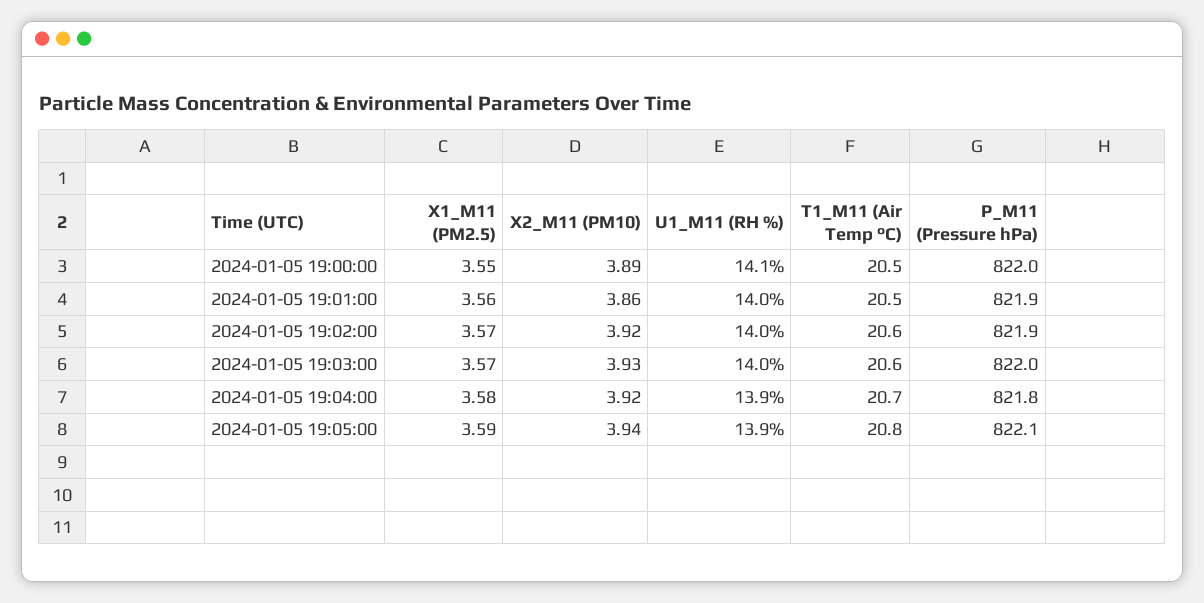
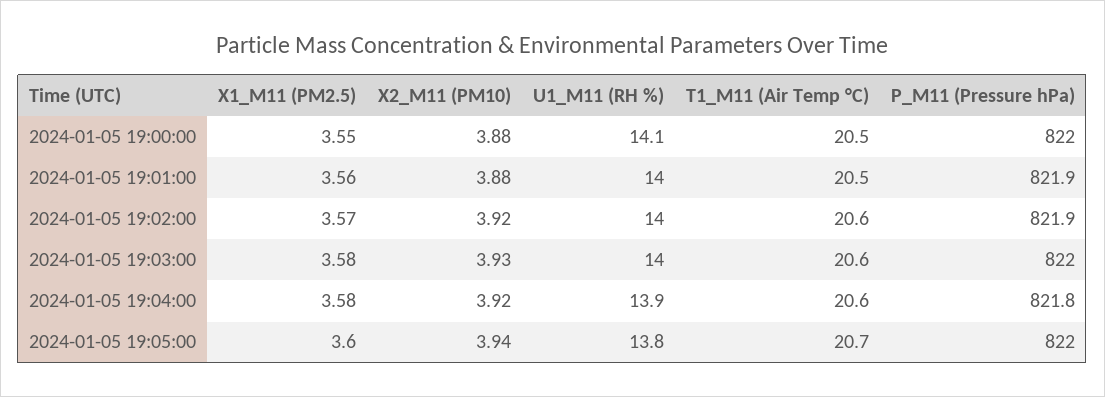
  {
    "X1_M11 (PM2.5)": {
      "2024-01-05 19:00:00": 3.55,
      "2024-01-05 19:01:00": 3.56,
      "2024-01-05 19:02:00": 3.57,
-     "2024-01-05 19:03:00": 3.57,
+     "2024-01-05 19:03:00": 3.58,
      "2024-01-05 19:04:00": 3.58,
-     "2024-01-05 19:05:00": 3.59
+     "2024-01-05 19:05:00": 3.6
    },
    "X2_M11 (PM10)": {
-     "2024-01-05 19:00:00": 3.89,
+     "2024-01-05 19:00:00": 3.88,
-     "2024-01-05 19:01:00": 3.86,
+     "2024-01-05 19:01:00": 3.88,
      "2024-01-05 19:02:00": 3.92,
      "2024-01-05 19:03:00": 3.93,
      "2024-01-05 19:04:00": 3.92,
      "2024-01-05 19:05:00": 3.94
    },
    "U1_M11 (RH %)": {
      "2024-01-05 19:00:00": 14.1,
      "2024-01-05 19:01:00": 14,
      "2024-01-05 19:02:00": 14,
      "2024-01-05 19:03:00": 14,
      "2024-01-05 19:04:00": 13.9,
-     "2024-01-05 19:05:00": 13.9
+     "2024-01-05 19:05:00": 13.8
    },
    "T1_M11 (Air Temp °C)": {
      "2024-01-05 19:00:00": 20.5,
      "2024-01-05 19:01:00": 20.5,
      "2024-01-05 19:02:00": 20.6,
      "2024-01-05 19:03:00": 20.6,
-     "2024-01-05 19:04:00": 20.7,
+     "2024-01-05 19:04:00": 20.6,
-     "2024-01-05 19:05:00": 20.8
+     "2024-01-05 19:05:00": 20.7
    },
    "P_M11 (Pressure hPa)": {
      "2024-01-05 19:00:00": 822,
      "2024-01-05 19:01:00": 821.9,
      "2024-01-05 19:02:00": 821.9,
      "2024-01-05 19:03:00": 822,
      "2024-01-05 19:04:00": 821.8,
-     "2024-01-05 19:05:00": 822.1
+     "2024-01-05 19:05:00": 822
    }
  }

